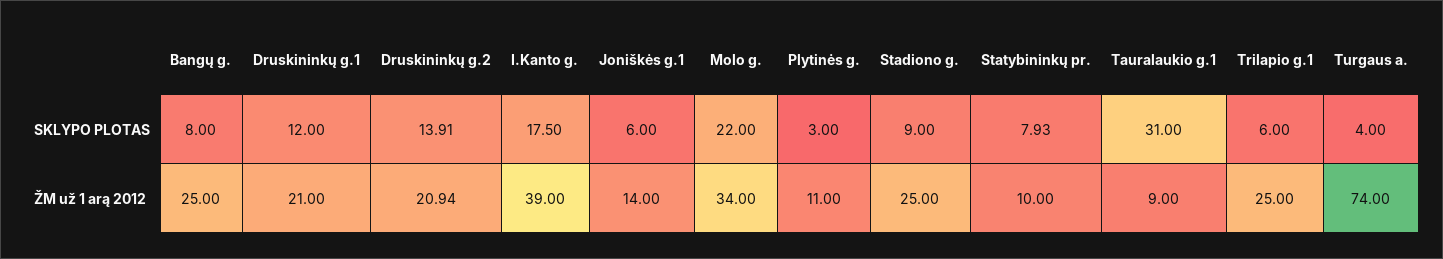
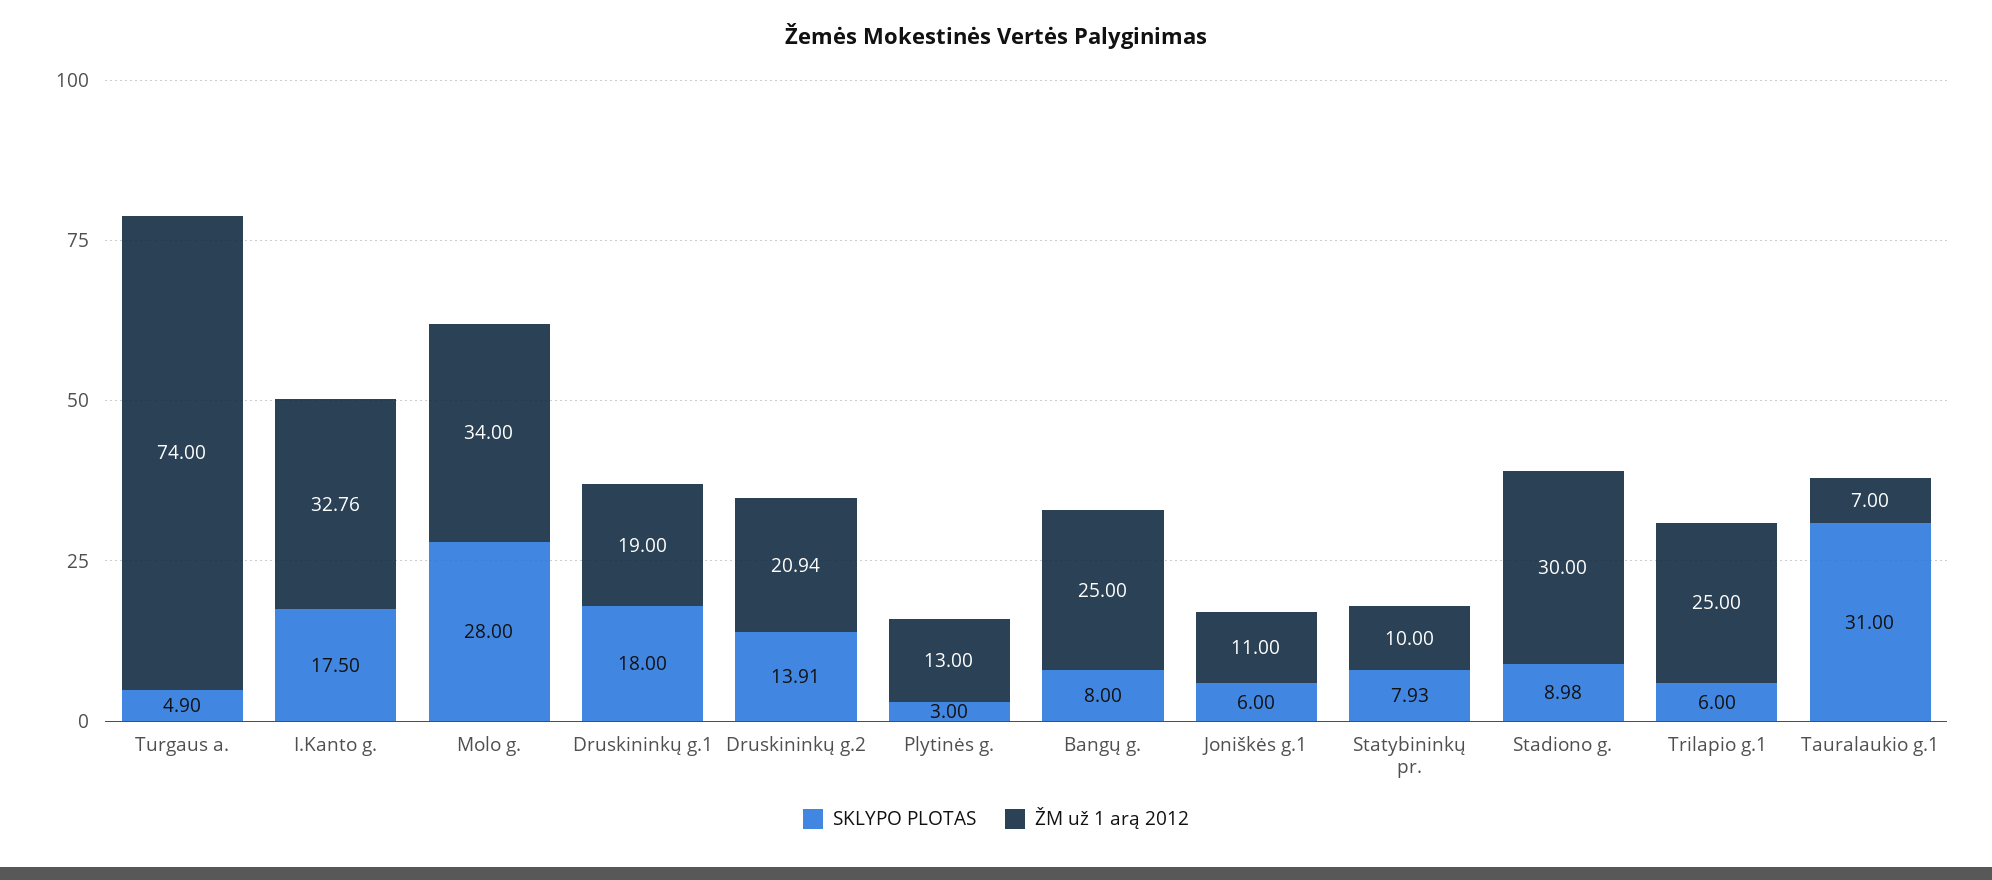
  {
    "SKLYPO PLOTAS": {
      "Bangų g.": 8,
-     "Druskininkų g.1": 12,
+     "Druskininkų g.1": 18,
      "Druskininkų g.2": 13.91,
      "I.Kanto g.": 17.5,
      "Joniškės g.1": 6,
-     "Molo g.": 22,
+     "Molo g.": 28,
      "Plytinės g.": 3,
-     "Stadiono g.": 9,
+     "Stadiono g.": 8.98,
      "Statybininkų pr.": 7.93,
      "Tauralaukio g.1": 31,
      "Trilapio g.1": 6,
-     "Turgaus a.": 4
+     "Turgaus a.": 4.9
    },
    "ŽM už 1 arą 2012": {
      "Bangų g.": 25,
-     "Druskininkų g.1": 21,
+     "Druskininkų g.1": 19,
      "Druskininkų g.2": 20.94,
-     "I.Kanto g.": 39,
+     "I.Kanto g.": 32.76,
-     "Joniškės g.1": 14,
+     "Joniškės g.1": 11,
      "Molo g.": 34,
-     "Plytinės g.": 11,
+     "Plytinės g.": 13,
-     "Stadiono g.": 25,
+     "Stadiono g.": 30,
      "Statybininkų pr.": 10,
-     "Tauralaukio g.1": 9,
+     "Tauralaukio g.1": 7,
      "Trilapio g.1": 25,
      "Turgaus a.": 74
    }
  }

